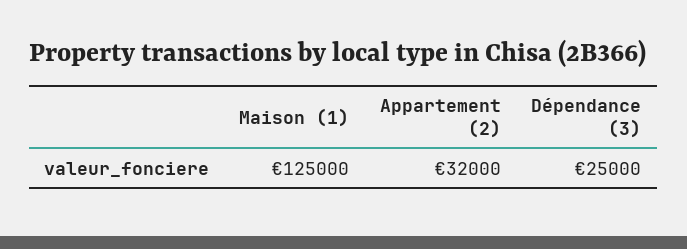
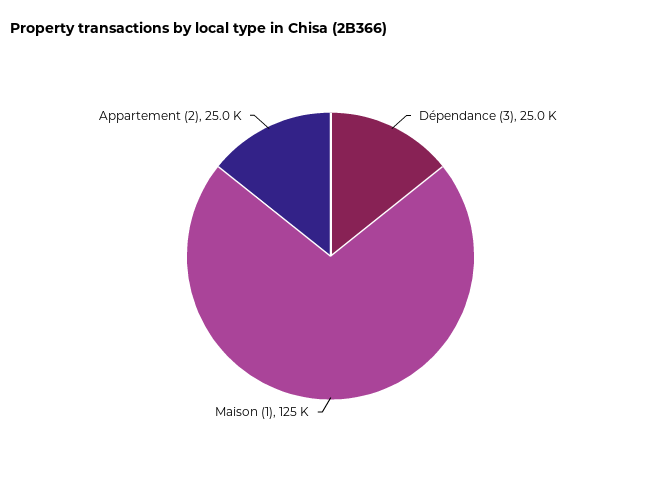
  {
    "Maison (1)": 125000,
-   "Appartement (2)": 32000,
+   "Appartement (2)": 25000,
    "Dépendance (3)": 25000
  }

